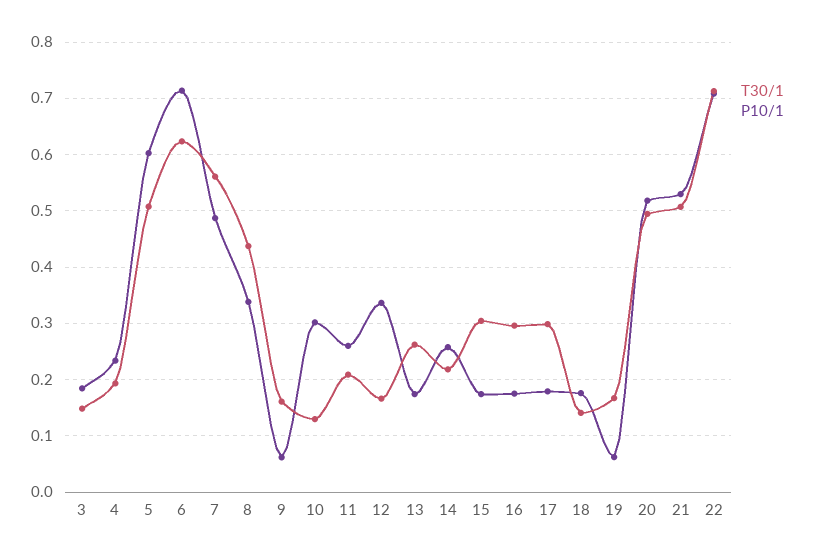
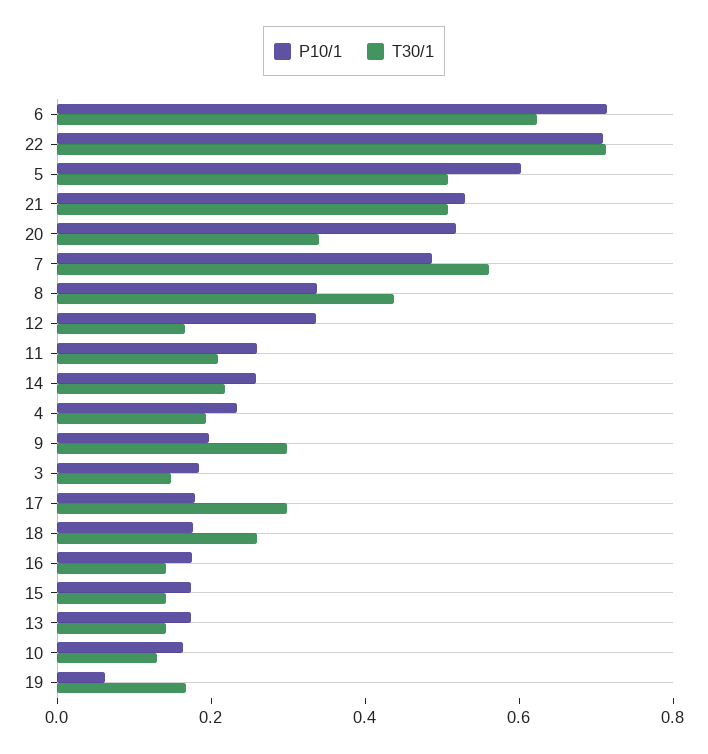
  {
    "T30/1": {
      "3": 0.14,
      "4": 0.2,
      "5": 0.5,
      "6": 0.62,
      "7": 0.56,
      "8": 0.44,
-     "9": 0.16,
+     "9": 0.3,
      "10": 0.12,
      "11": 0.2,
      "12": 0.16,
-     "13": 0.26,
+     "13": 0.15,
      "14": 0.22,
-     "15": 0.3,
+     "15": 0.15,
-     "16": 0.3,
+     "16": 0.15,
      "17": 0.3,
-     "18": 0.14,
+     "18": 0.25,
      "19": 0.16,
-     "20": 0.5,
+     "20": 0.35,
      "21": 0.5,
      "22": 0.72
    },
    "P10/1": {
      "3": 0.18,
      "4": 0.24,
      "5": 0.6,
      "6": 0.72,
      "7": 0.48,
      "8": 0.34,
-     "9": 0.06,
+     "9": 0.2,
-     "10": 0.3,
+     "10": 0.15,
      "11": 0.26,
      "12": 0.34,
      "13": 0.18,
      "14": 0.26,
      "15": 0.18,
      "16": 0.18,
      "17": 0.18,
      "18": 0.18,
      "19": 0.06,
      "20": 0.52,
      "21": 0.52,
      "22": 0.7
    }
  }

